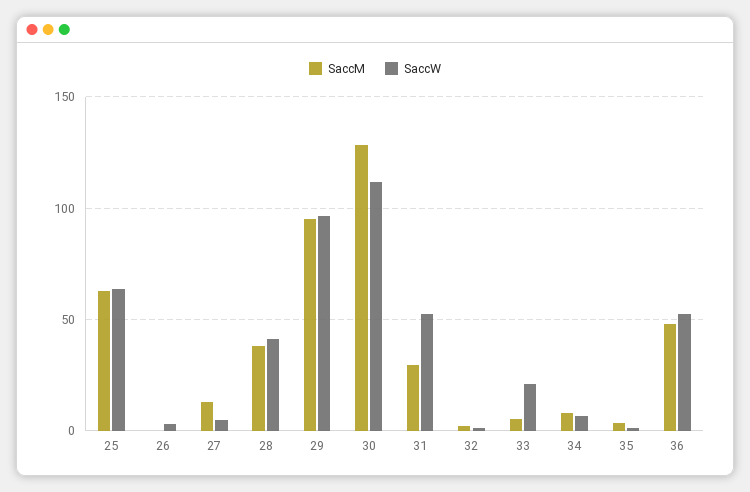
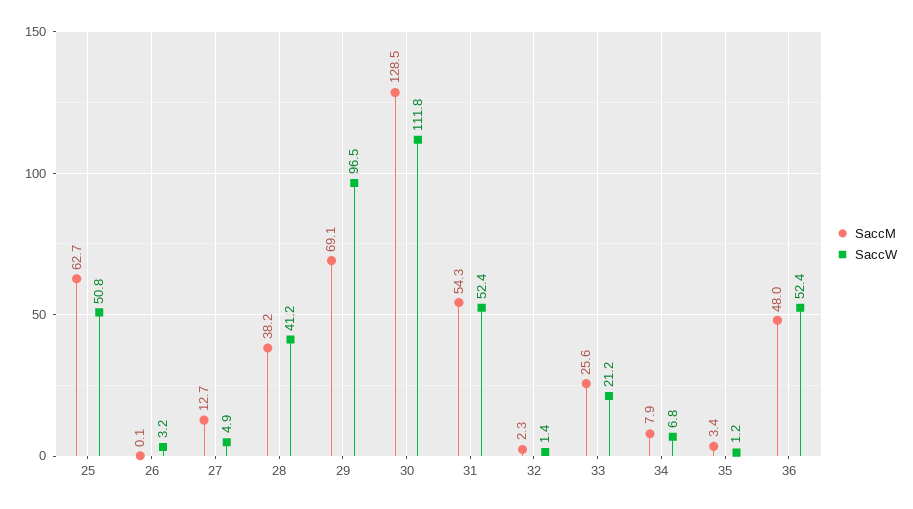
  {
    "SaccM": {
      "25": 62.7,
      "26": 0.1,
      "27": 12.7,
      "28": 38.2,
-     "29": 95,
+     "29": 69.1,
      "30": 128.5,
-     "31": 30,
+     "31": 54.3,
      "32": 2.3,
-     "33": 5,
+     "33": 25.6,
      "34": 7.9,
      "35": 3.4,
      "36": 48
    },
    "SaccW": {
-     "25": 65,
+     "25": 50.8,
      "26": 3.2,
      "27": 4.9,
      "28": 41.2,
      "29": 96.5,
      "30": 111.8,
      "31": 52.4,
      "32": 1.4,
      "33": 21.2,
      "34": 6.8,
      "35": 1.2,
      "36": 52.4
    }
  }

